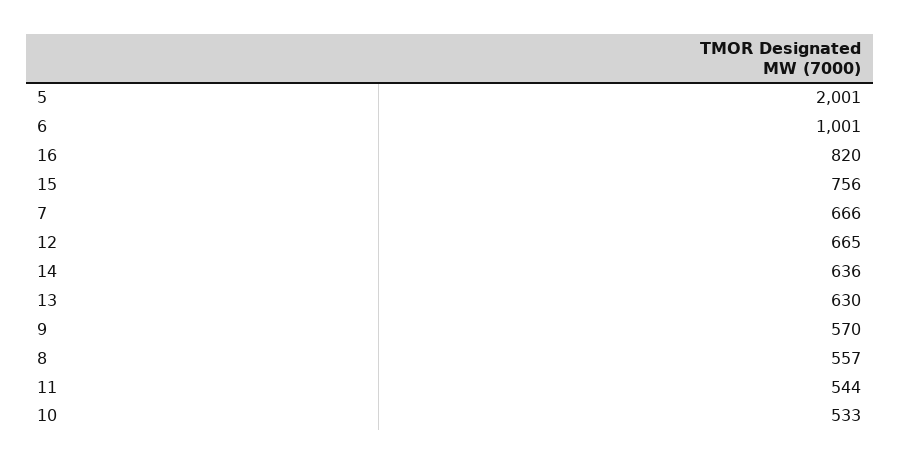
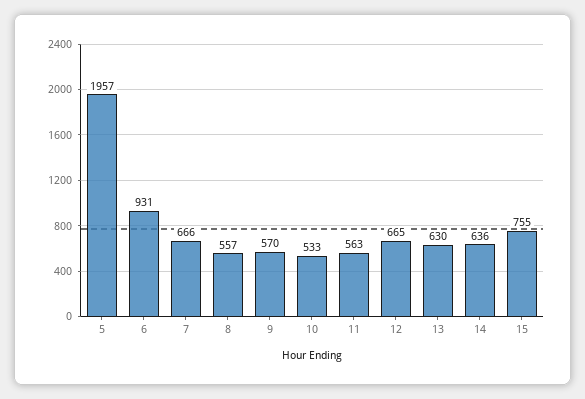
  {
-   "5": 2001,
+   "5": 1957,
-   "6": 1001,
+   "6": 931,
-   "16": 820,
-   "15": 756,
+   "15": 755,
    "7": 666,
    "12": 665,
    "14": 636,
    "13": 630,
    "9": 570,
    "8": 557,
-   "11": 544,
+   "11": 563,
    "10": 533
  }

